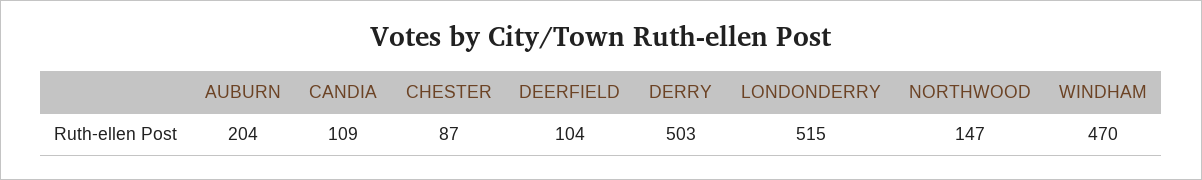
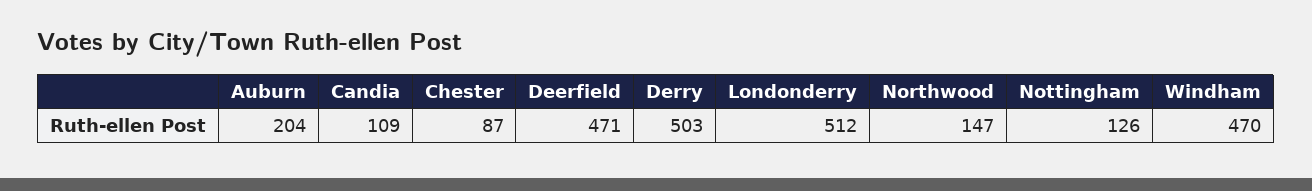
  {
    "AUBURN": 204,
    "CANDIA": 109,
    "CHESTER": 87,
-   "DEERFIELD": 104,
+   "DEERFIELD": 471,
    "DERRY": 503,
-   "LONDONDERRY": 515,
+   "LONDONDERRY": 512,
    "NORTHWOOD": 147,
-   "WINDHAM": 470
+   "WINDHAM": 470,
+   "Nottingham": 126
  }

